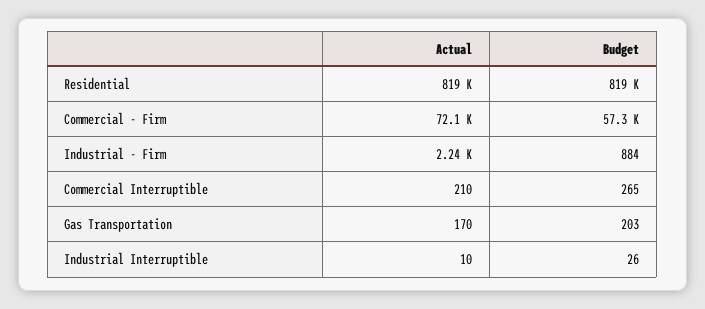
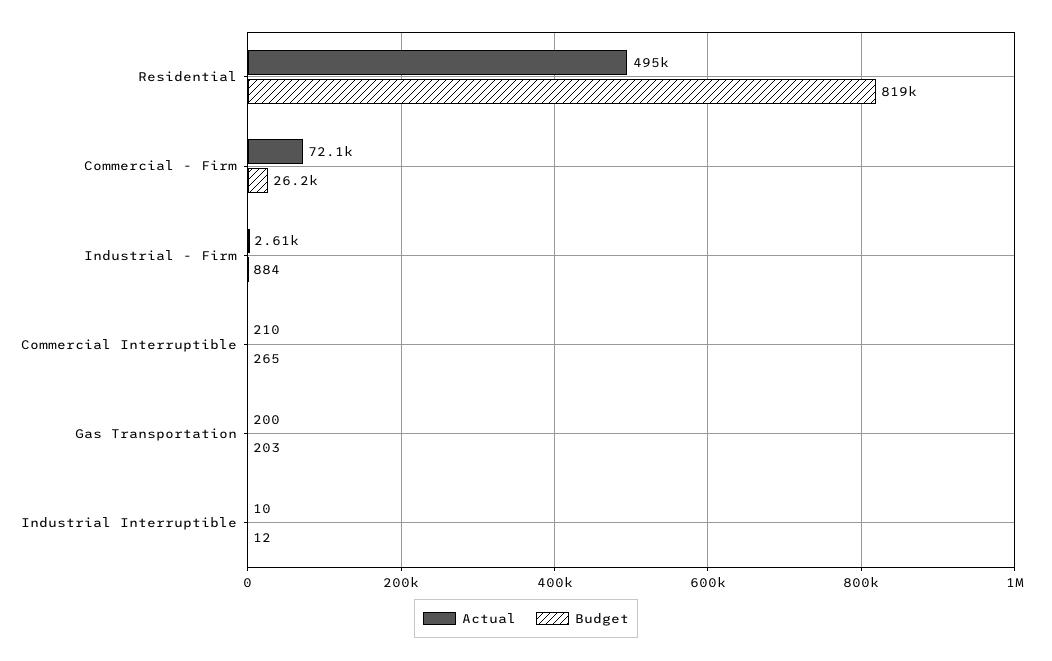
  {
    "Actual": {
-     "Residential": 819000,
+     "Residential": 495000,
      "Commercial - Firm": 72100,
-     "Industrial - Firm": 2240,
+     "Industrial - Firm": 2610,
      "Commercial Interruptible": 210,
-     "Gas Transportation": 170,
+     "Gas Transportation": 200,
      "Industrial Interruptible": 10
    },
    "Budget": {
      "Residential": 819000,
-     "Commercial - Firm": 57300,
+     "Commercial - Firm": 26200,
      "Industrial - Firm": 884,
      "Commercial Interruptible": 265,
      "Gas Transportation": 203,
-     "Industrial Interruptible": 26
+     "Industrial Interruptible": 12
    }
  }

